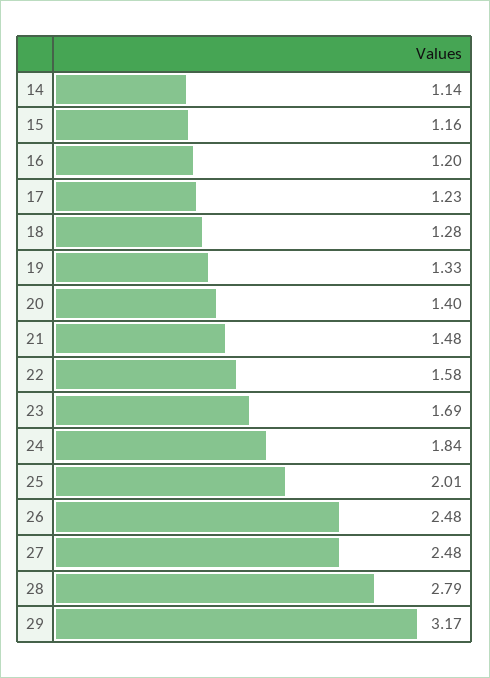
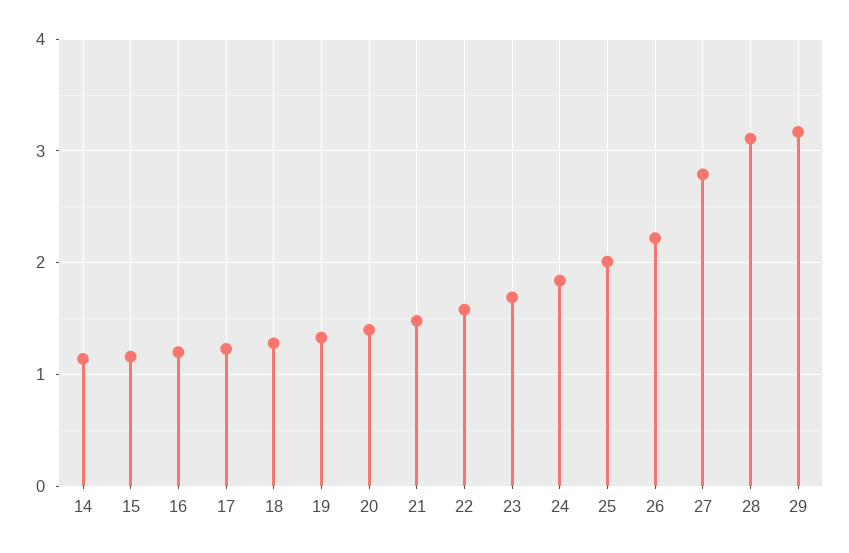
  {
    "14": 1.14,
    "15": 1.16,
    "16": 1.2,
    "17": 1.23,
    "18": 1.28,
    "19": 1.33,
    "20": 1.4,
    "21": 1.48,
    "22": 1.58,
    "23": 1.69,
    "24": 1.84,
    "25": 2.01,
-   "26": 2.48,
+   "26": 2.2,
-   "27": 2.48,
+   "27": 2.8,
-   "28": 2.79,
+   "28": 3.1,
    "29": 3.17
  }

